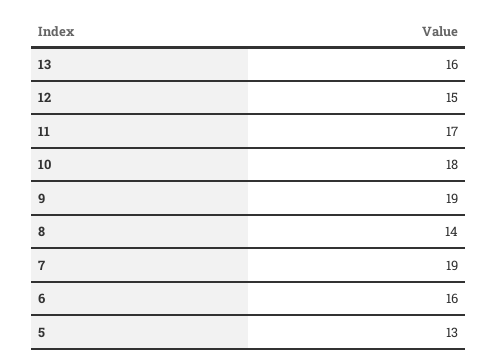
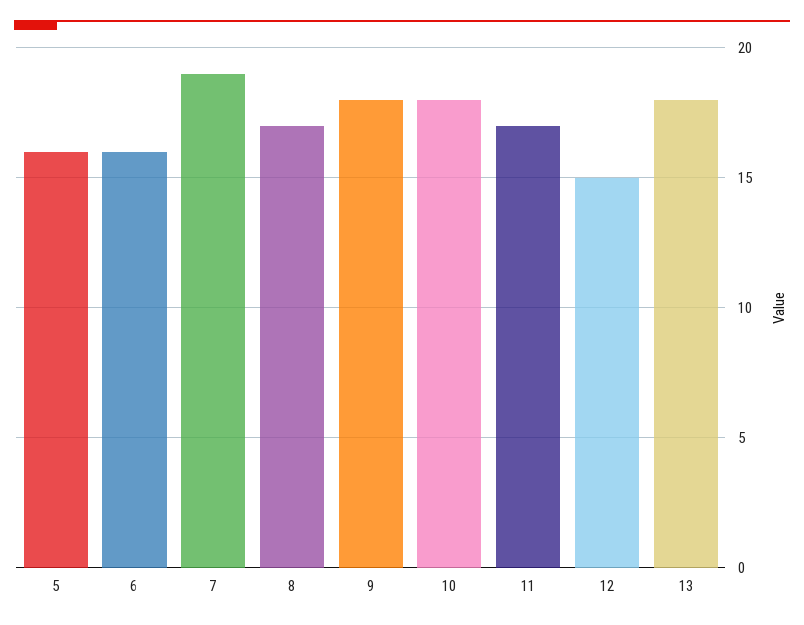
  {
-   "13": 16,
+   "13": 18,
    "12": 15,
    "11": 17,
    "10": 18,
-   "9": 19,
+   "9": 18,
-   "8": 14,
+   "8": 17,
    "7": 19,
    "6": 16,
-   "5": 13
+   "5": 16
  }

